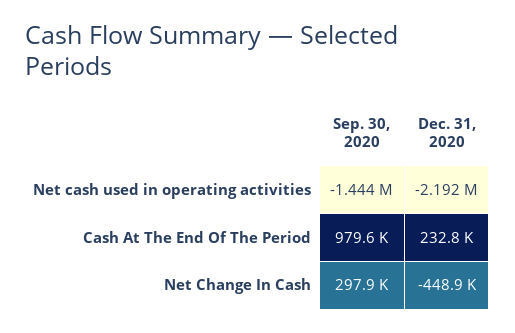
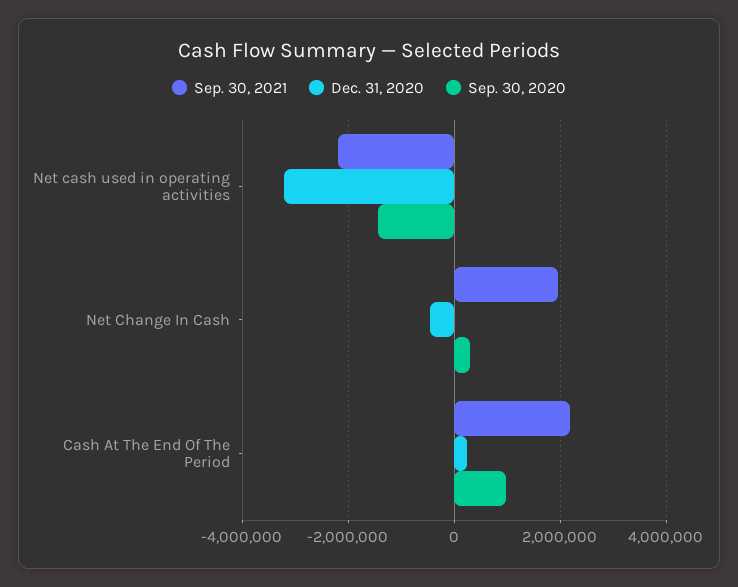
  {
    "Sep. 30, 2020": {
      "Net cash used in operating activities": -1444000,
      "Cash At The End Of The Period": 979600,
      "Net Change In Cash": 297900
    },
    "Dec. 31, 2020": {
-     "Net cash used in operating activities": -2192000,
+     "Net cash used in operating activities": -3200000,
      "Cash At The End Of The Period": 232800,
      "Net Change In Cash": -448900
-   }
+   },
+   "Sep. 30, 2021": {
+     "Net cash used in operating activities": -2200000,
+     "Net Change In Cash": 2000000,
+     "Cash At The End Of The Period": 2200000
+   }
  }

